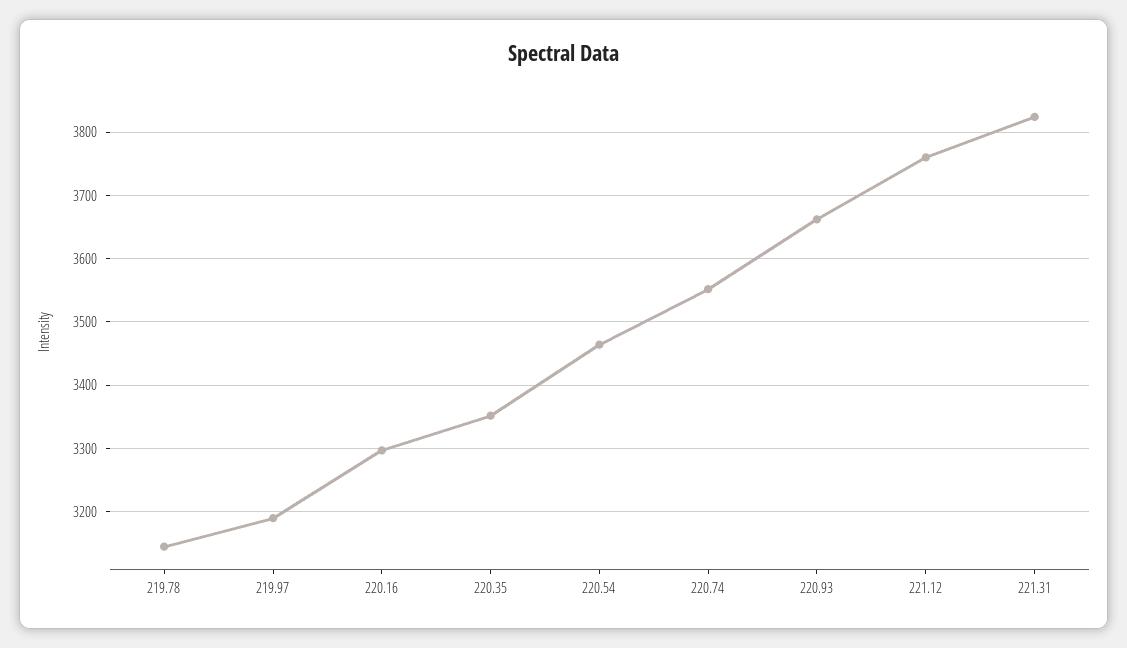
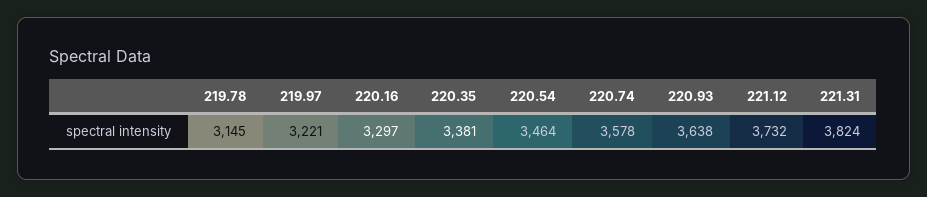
  {
    "219.78": 3145,
-   "219.97": 3190,
+   "219.97": 3221,
    "220.16": 3297,
-   "220.35": 3350,
+   "220.35": 3381,
    "220.54": 3464,
-   "220.74": 3550,
+   "220.74": 3578,
-   "220.93": 3660,
+   "220.93": 3638,
-   "221.12": 3760,
+   "221.12": 3732,
    "221.31": 3824
  }

